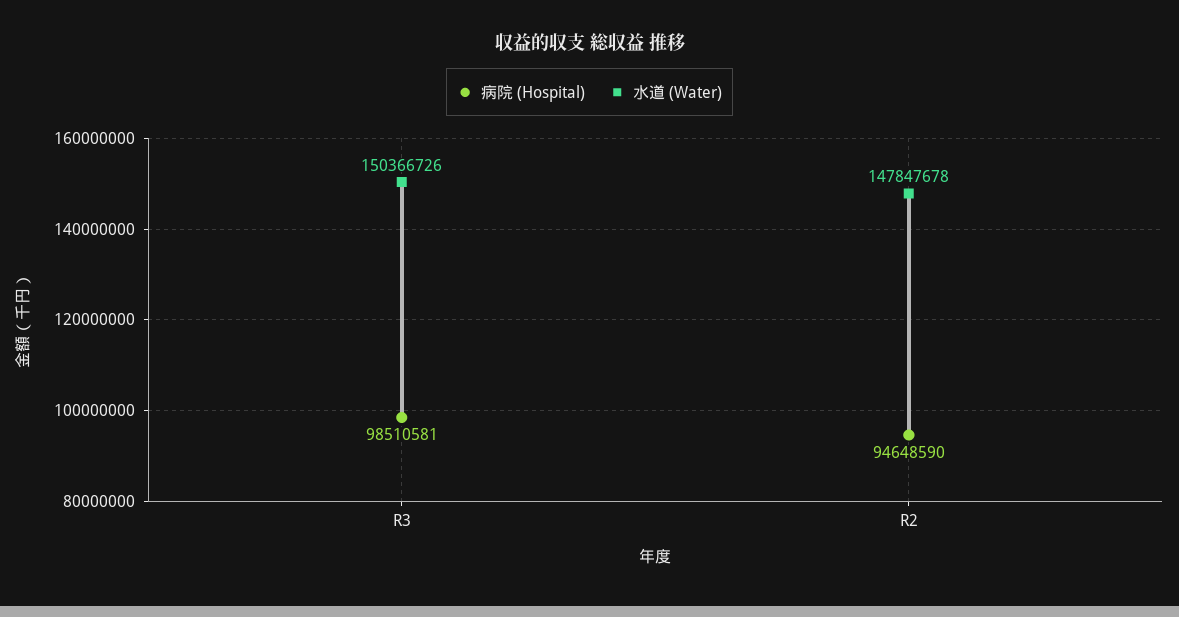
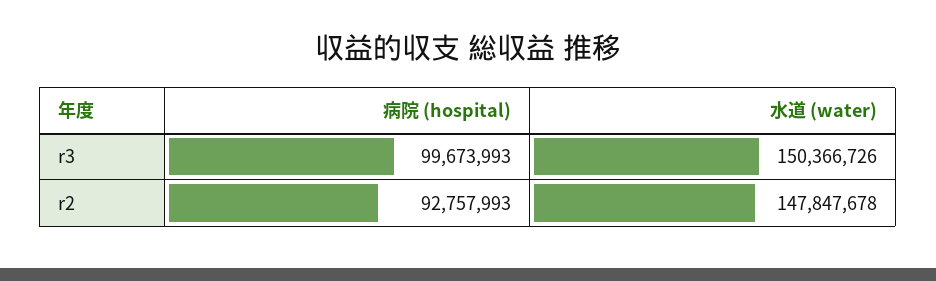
  {
    "病院 (Hospital)": {
-     "R3": 98510581,
+     "R3": 99673993,
-     "R2": 94648590
+     "R2": 92757993
    },
    "水道 (Water)": {
      "R3": 150366726,
      "R2": 147847678
    }
  }

